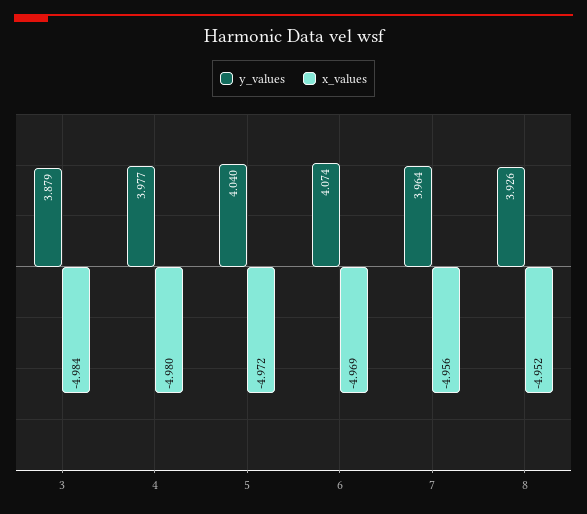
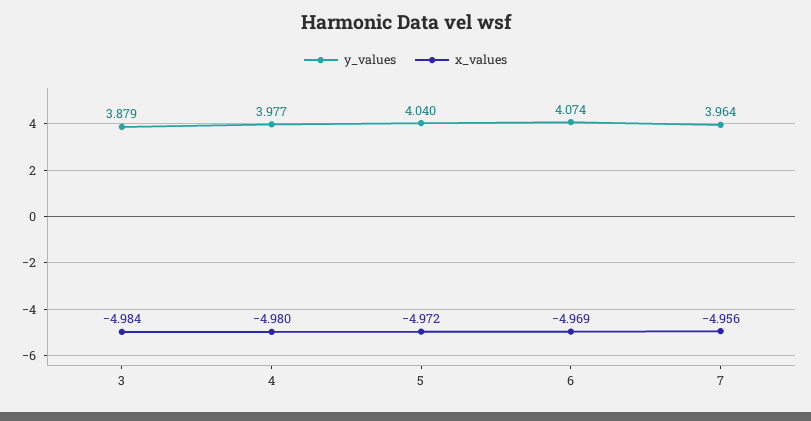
  {
    "y_values": {
      "3": 3.879,
      "4": 3.977,
      "5": 4.04,
      "6": 4.074,
-     "7": 3.964,
+     "7": 3.964
-     "8": 3.926
    },
    "x_values": {
      "3": -4.984,
      "4": -4.98,
      "5": -4.972,
      "6": -4.969,
-     "7": -4.956,
+     "7": -4.956
-     "8": -4.952
    }
  }

